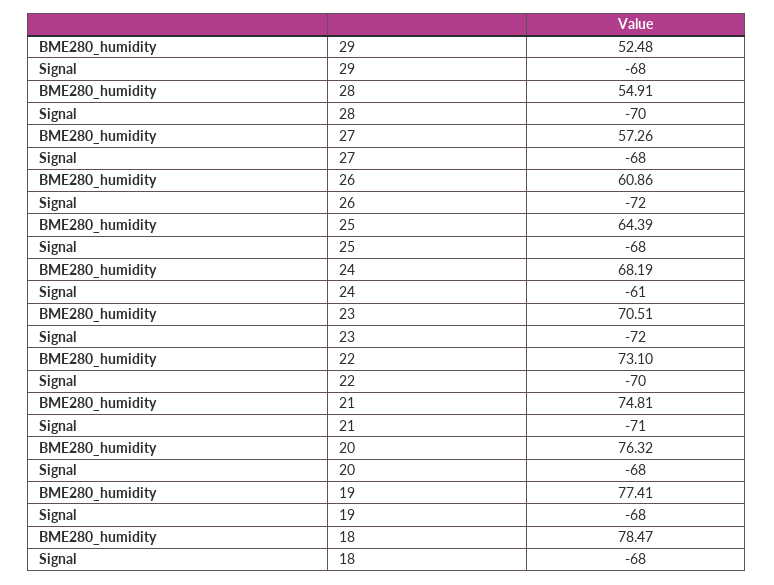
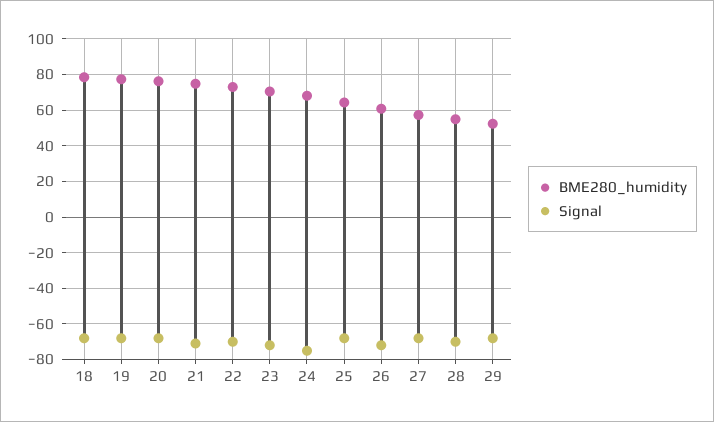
  {
    "BME280_humidity": {
      "29": 52.48,
      "28": 54.91,
      "27": 57.26,
      "26": 60.86,
      "25": 64.39,
      "24": 68.19,
      "23": 70.51,
      "22": 73.1,
      "21": 74.81,
      "20": 76.32,
      "19": 77.41,
      "18": 78.47
    },
    "Signal": {
      "29": -68,
      "28": -70,
      "27": -68,
      "26": -72,
      "25": -68,
-     "24": -61,
+     "24": -75,
      "23": -72,
      "22": -70,
      "21": -71,
      "20": -68,
      "19": -68,
      "18": -68
    }
  }

